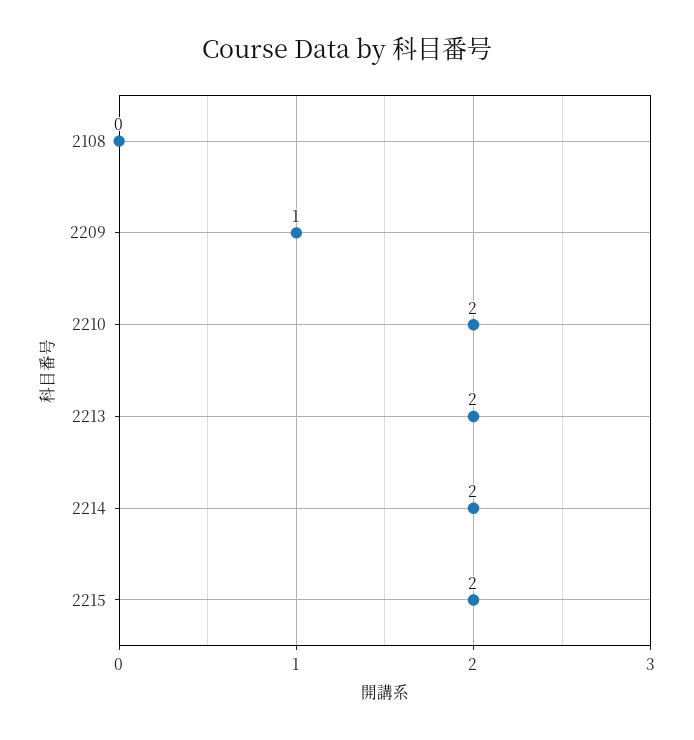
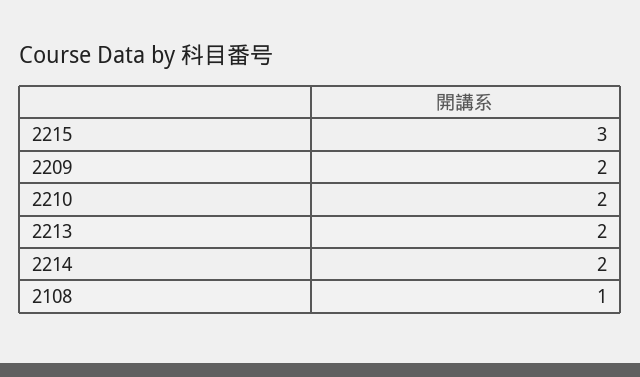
  {
-   "2108": 0,
+   "2108": 1,
-   "2209": 1,
+   "2209": 2,
    "2210": 2,
    "2213": 2,
    "2214": 2,
-   "2215": 2
+   "2215": 3
  }

